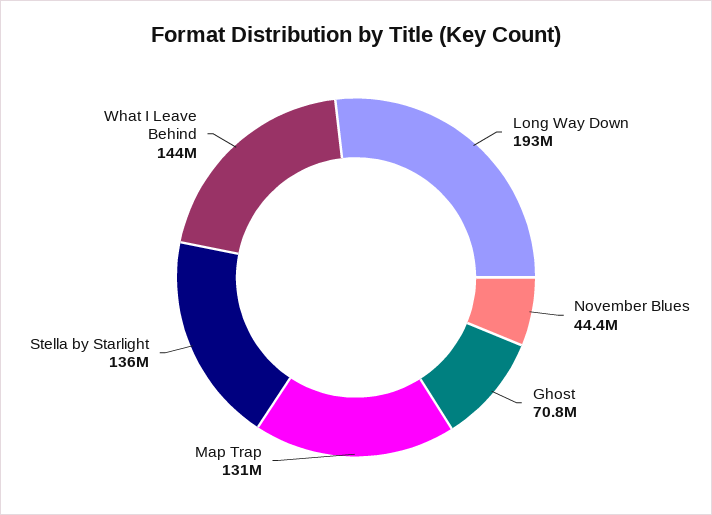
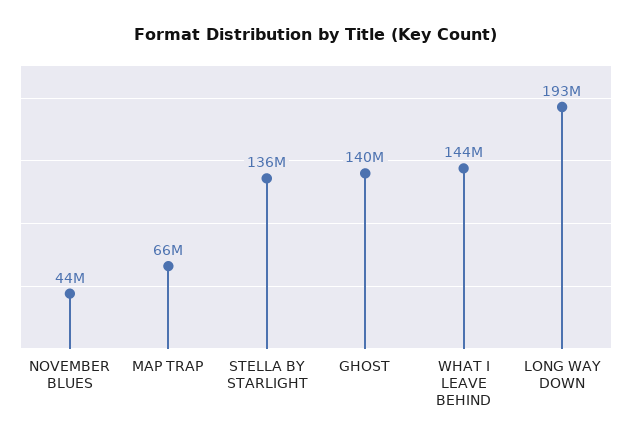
  {
    "Long Way Down": 193000000,
    "November Blues": 44400000,
-   "Ghost": 70800000,
+   "Ghost": 140000000,
-   "Map Trap": 131000000,
+   "Map Trap": 66000000,
    "Stella by Starlight": 136000000,
    "What I Leave Behind": 144000000
  }

